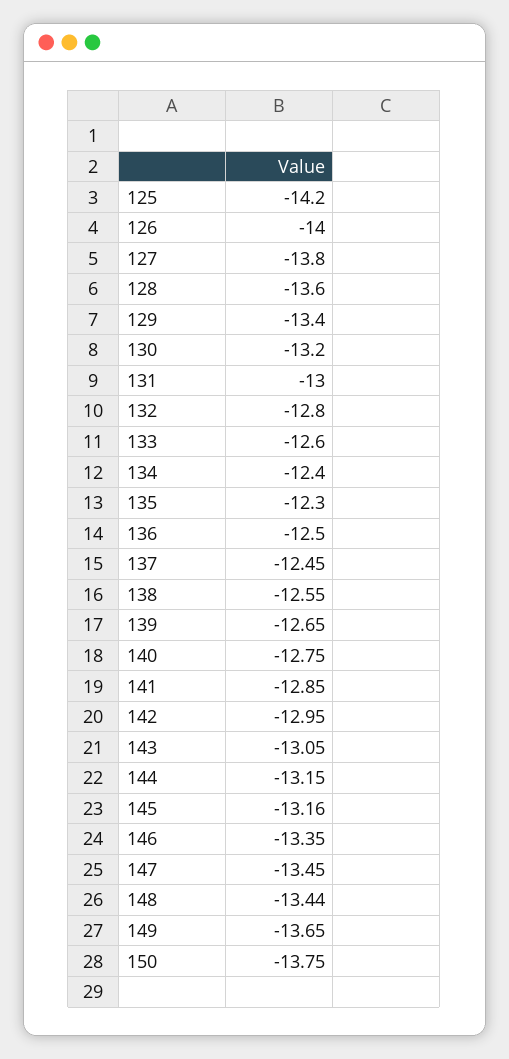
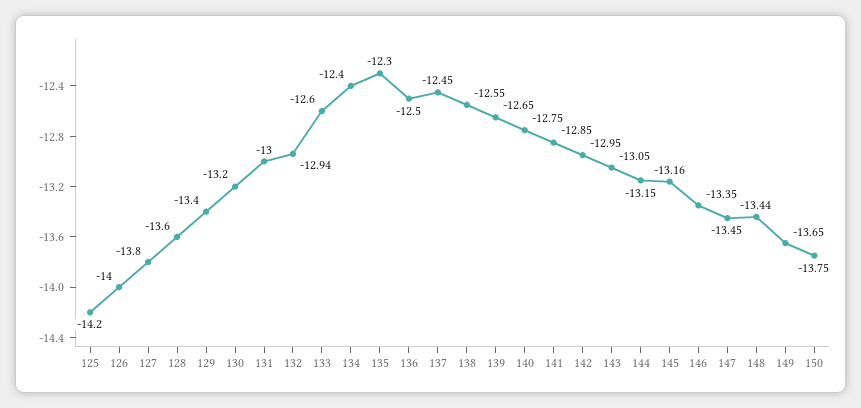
  {
    "125": -14.2,
    "126": -14,
    "127": -13.8,
    "128": -13.6,
    "129": -13.4,
    "130": -13.2,
    "131": -13,
-   "132": -12.8,
+   "132": -12.94,
    "133": -12.6,
    "134": -12.4,
    "135": -12.3,
    "136": -12.5,
    "137": -12.45,
    "138": -12.55,
    "139": -12.65,
    "140": -12.75,
    "141": -12.85,
    "142": -12.95,
    "143": -13.05,
    "144": -13.15,
    "145": -13.16,
    "146": -13.35,
    "147": -13.45,
    "148": -13.44,
    "149": -13.65,
    "150": -13.75
  }

